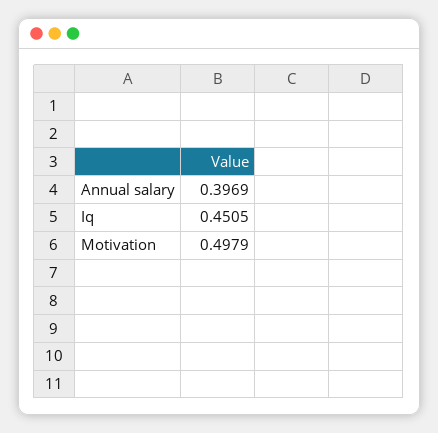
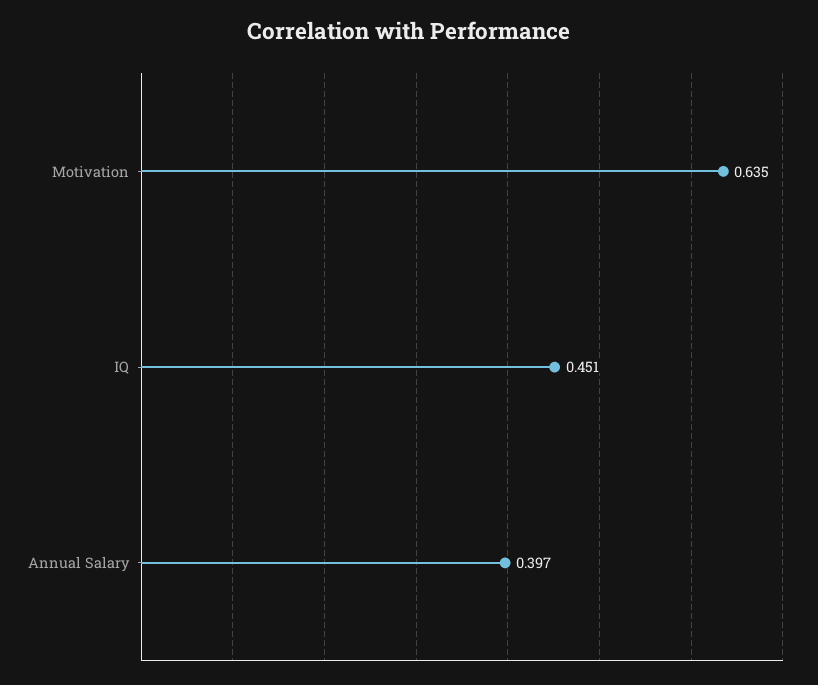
  {
    "Annual salary": 0.3969,
    "Iq": 0.4505,
-   "Motivation": 0.4979
+   "Motivation": 0.635
  }

